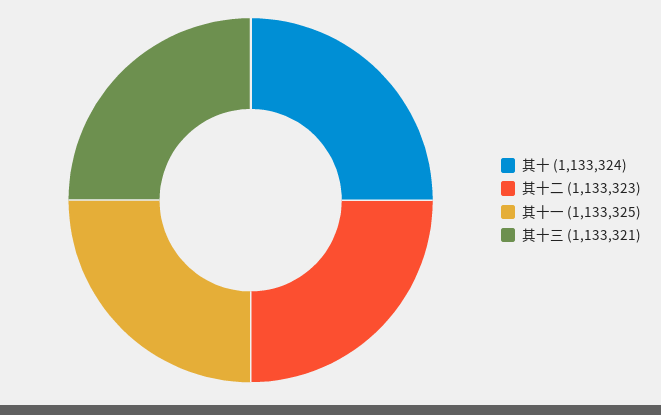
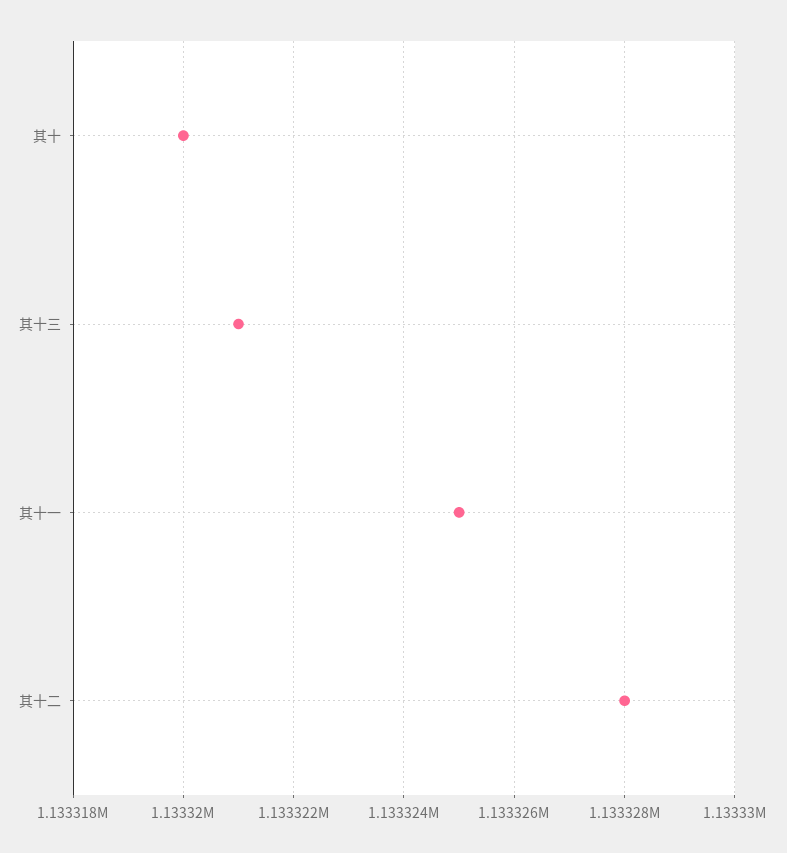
  {
-   "其十": 1133324,
+   "其十": 1133320,
-   "其十二": 1133323,
+   "其十二": 1133328,
    "其十一": 1133325,
    "其十三": 1133321
  }

